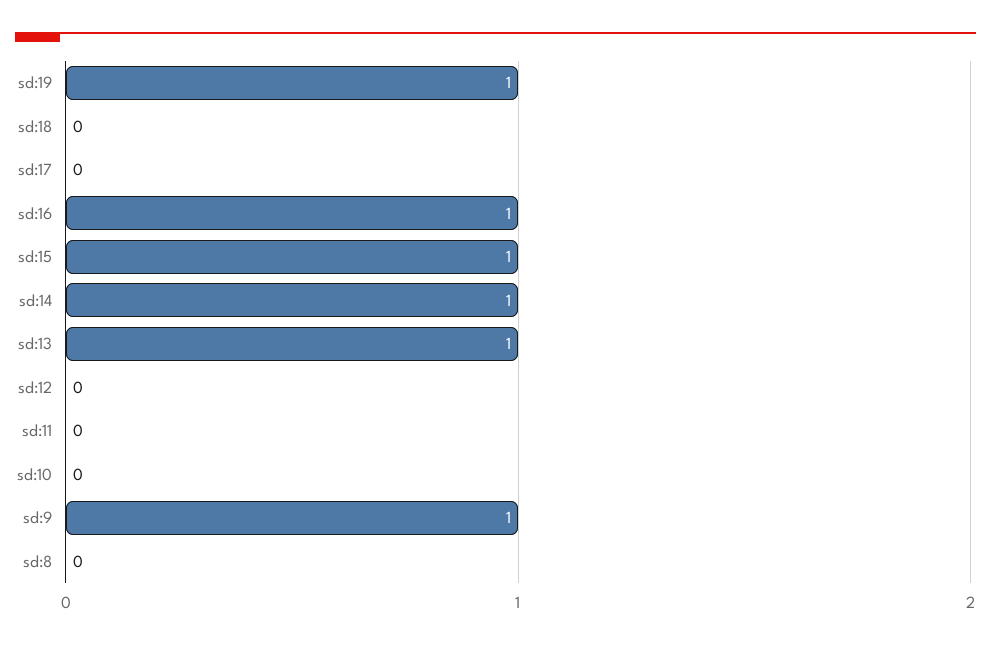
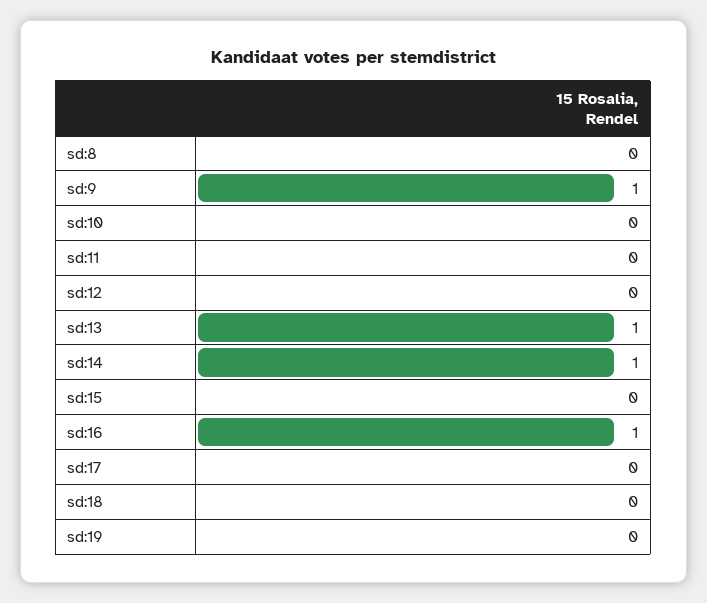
  {
-   "sd:19": 1,
+   "sd:19": 0,
    "sd:18": 0,
    "sd:17": 0,
    "sd:16": 1,
-   "sd:15": 1,
+   "sd:15": 0,
    "sd:14": 1,
    "sd:13": 1,
    "sd:12": 0,
    "sd:11": 0,
    "sd:10": 0,
    "sd:9": 1,
    "sd:8": 0
  }

